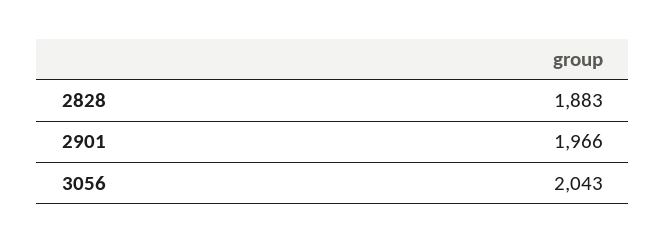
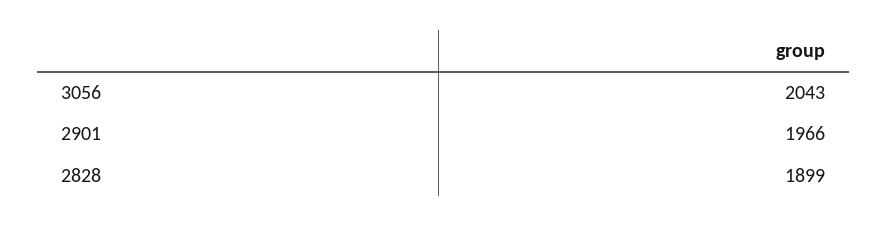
  {
-   "2828": 1883,
+   "2828": 1899,
    "2901": 1966,
    "3056": 2043
  }

